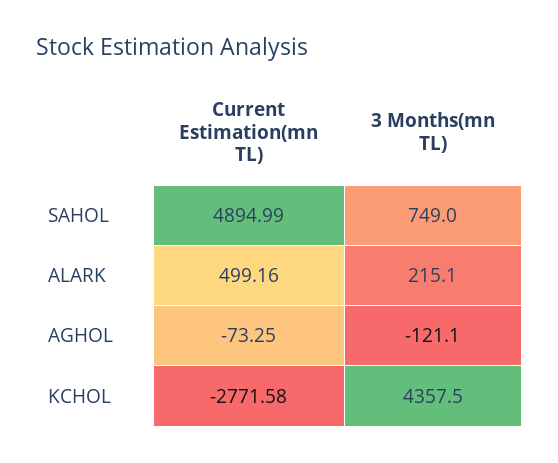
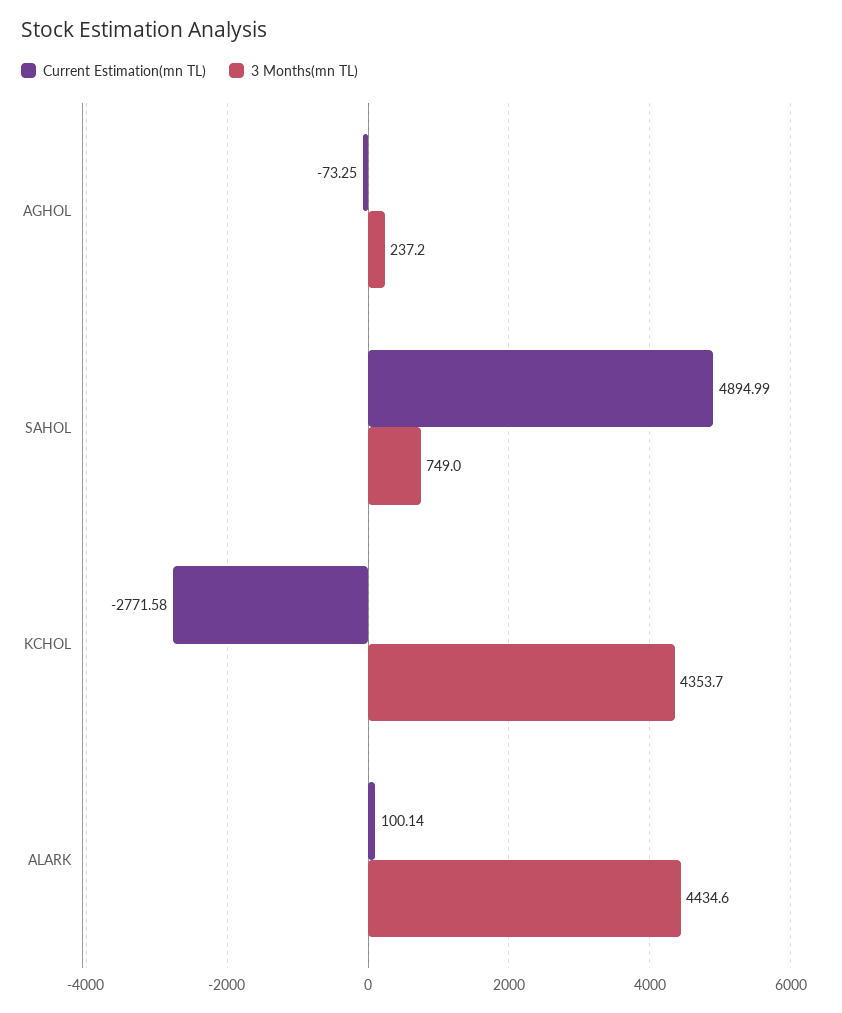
  {
    "Current Estimation(mn TL)": {
      "SAHOL": 4894.99,
-     "ALARK": 499.16,
+     "ALARK": 100.14,
      "AGHOL": -73.25,
      "KCHOL": -2771.58
    },
    "3 Months(mn TL)": {
      "SAHOL": 749,
-     "ALARK": 215.1,
+     "ALARK": 4434.6,
-     "AGHOL": -121.1,
+     "AGHOL": 237.2,
-     "KCHOL": 4357.5
+     "KCHOL": 4353.7
    }
  }

